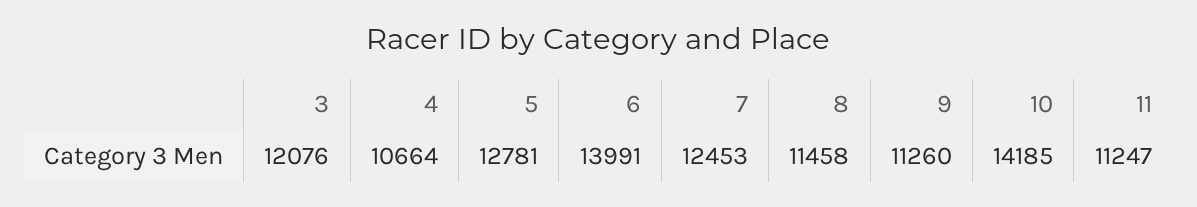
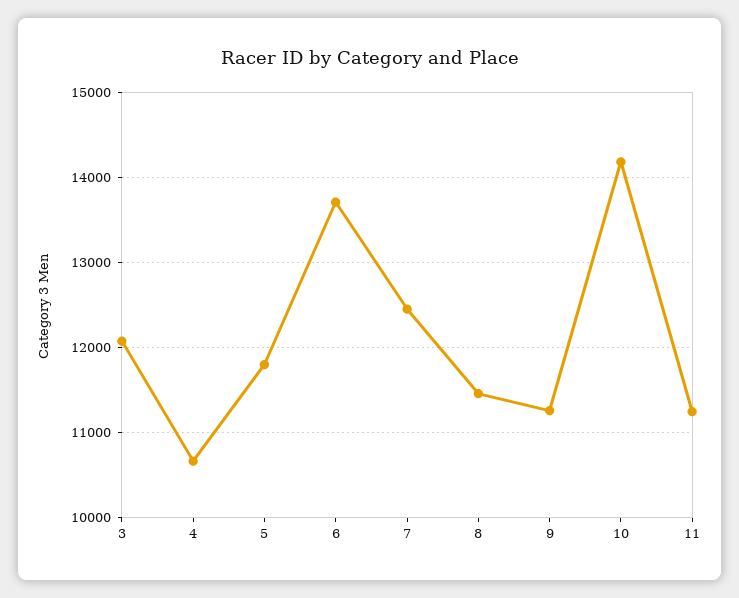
  {
    "3": 12076,
    "4": 10664,
-   "5": 12781,
+   "5": 11800,
-   "6": 13991,
+   "6": 13700,
    "7": 12453,
    "8": 11458,
    "9": 11260,
    "10": 14185,
    "11": 11247
  }

